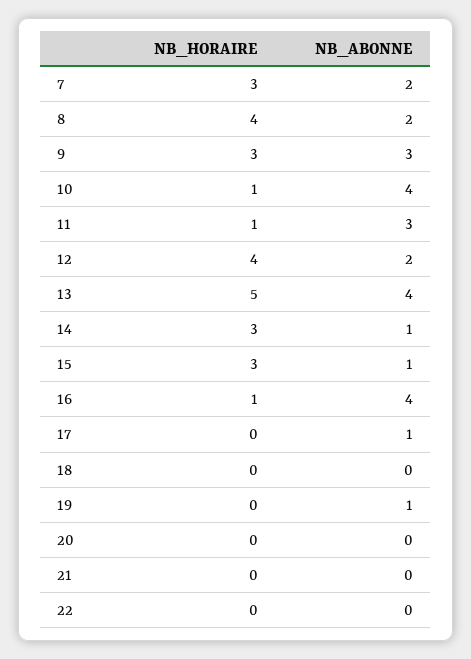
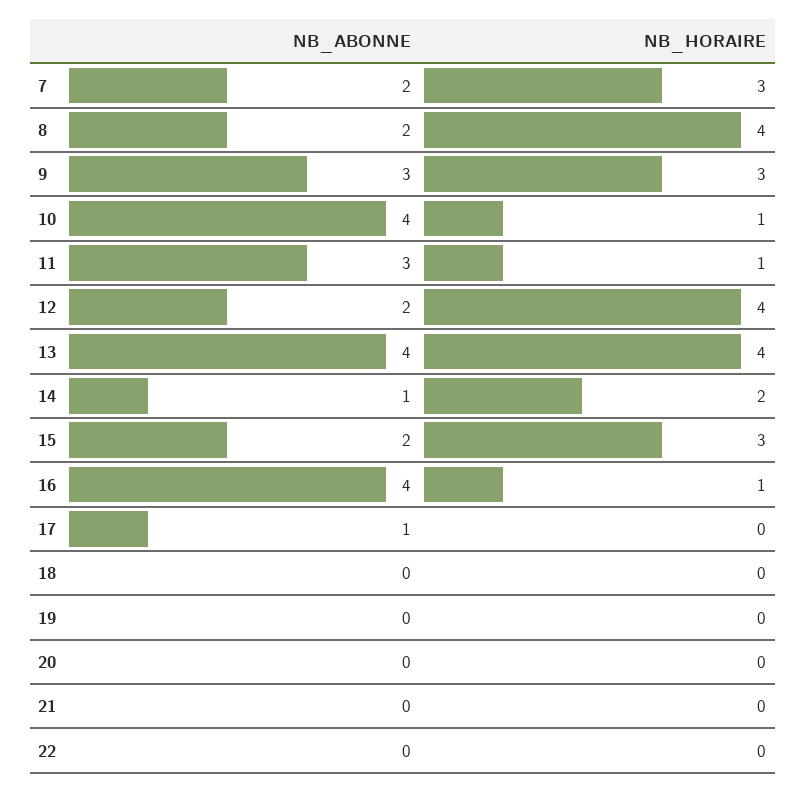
  {
    "NB_HORAIRE": {
      "7": 3,
      "8": 4,
      "9": 3,
      "10": 1,
      "11": 1,
      "12": 4,
-     "13": 5,
+     "13": 4,
-     "14": 3,
+     "14": 2,
      "15": 3,
      "16": 1,
      "17": 0,
      "18": 0,
      "19": 0,
      "20": 0,
      "21": 0,
      "22": 0
    },
    "NB_ABONNE": {
      "7": 2,
      "8": 2,
      "9": 3,
      "10": 4,
      "11": 3,
      "12": 2,
      "13": 4,
      "14": 1,
-     "15": 1,
+     "15": 2,
      "16": 4,
      "17": 1,
      "18": 0,
-     "19": 1,
+     "19": 0,
      "20": 0,
      "21": 0,
      "22": 0
    }
  }

